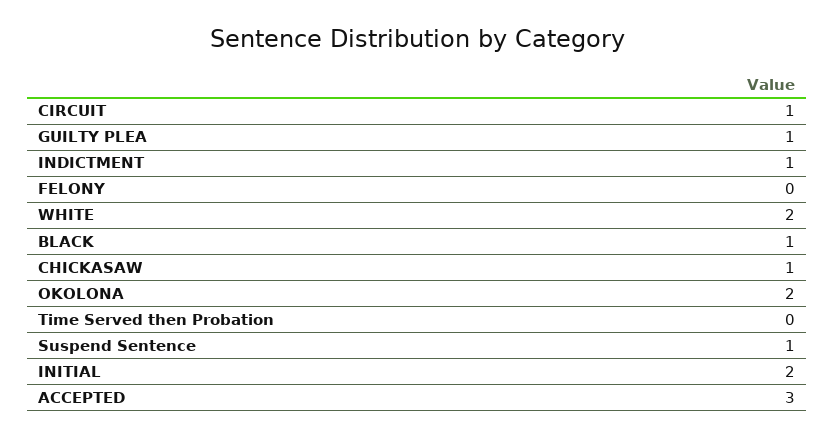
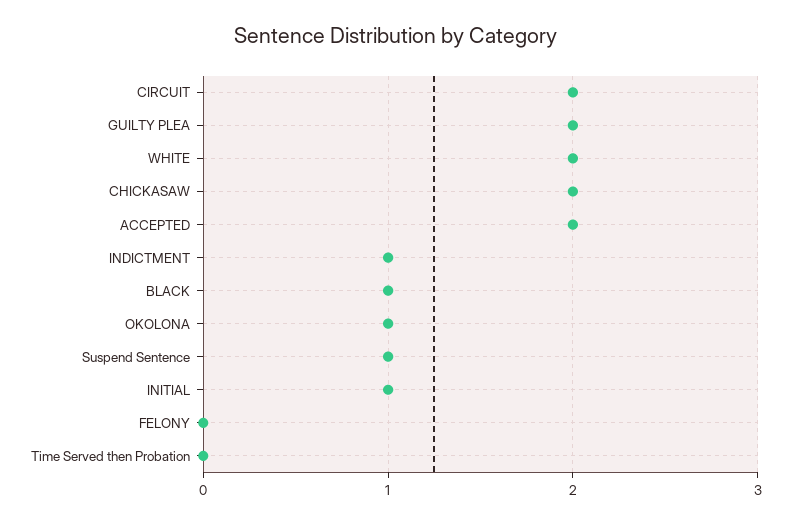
  {
-   "CIRCUIT": 1,
+   "CIRCUIT": 2,
-   "GUILTY PLEA": 1,
+   "GUILTY PLEA": 2,
    "INDICTMENT": 1,
    "FELONY": 0,
    "WHITE": 2,
    "BLACK": 1,
-   "CHICKASAW": 1,
+   "CHICKASAW": 2,
-   "OKOLONA": 2,
+   "OKOLONA": 1,
    "Time Served then Probation": 0,
    "Suspend Sentence": 1,
-   "INITIAL": 2,
+   "INITIAL": 1,
-   "ACCEPTED": 3
+   "ACCEPTED": 2
  }

